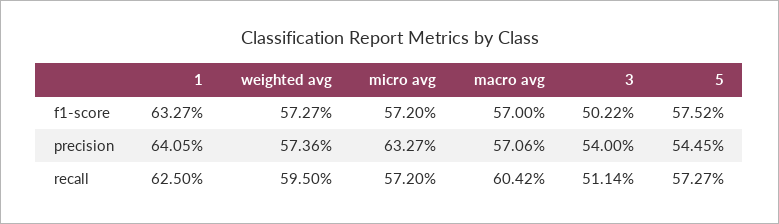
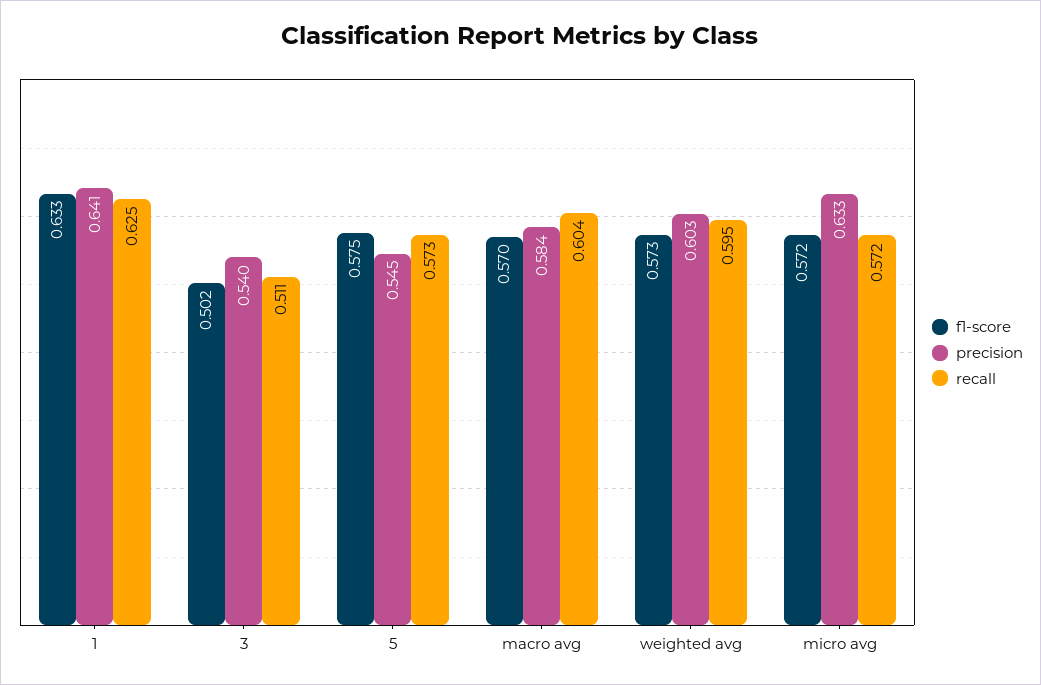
  {
    "f1-score": {
      "1": 0.6327,
      "weighted avg": 0.5727,
      "micro avg": 0.572,
      "macro avg": 0.57,
      "3": 0.5022,
      "5": 0.5752
    },
    "precision": {
      "1": 0.6405,
-     "weighted avg": 0.5736,
+     "weighted avg": 0.603,
      "micro avg": 0.6327,
-     "macro avg": 0.5706,
+     "macro avg": 0.584,
      "3": 0.54,
      "5": 0.5445
    },
    "recall": {
      "1": 0.625,
      "weighted avg": 0.595,
      "micro avg": 0.572,
      "macro avg": 0.6042,
      "3": 0.5114,
      "5": 0.5727
    }
  }

